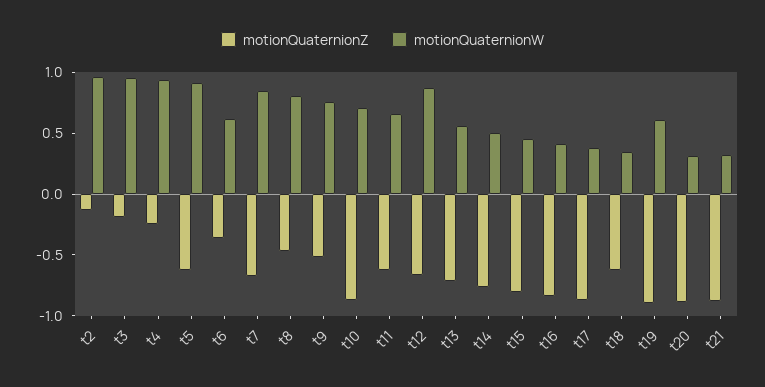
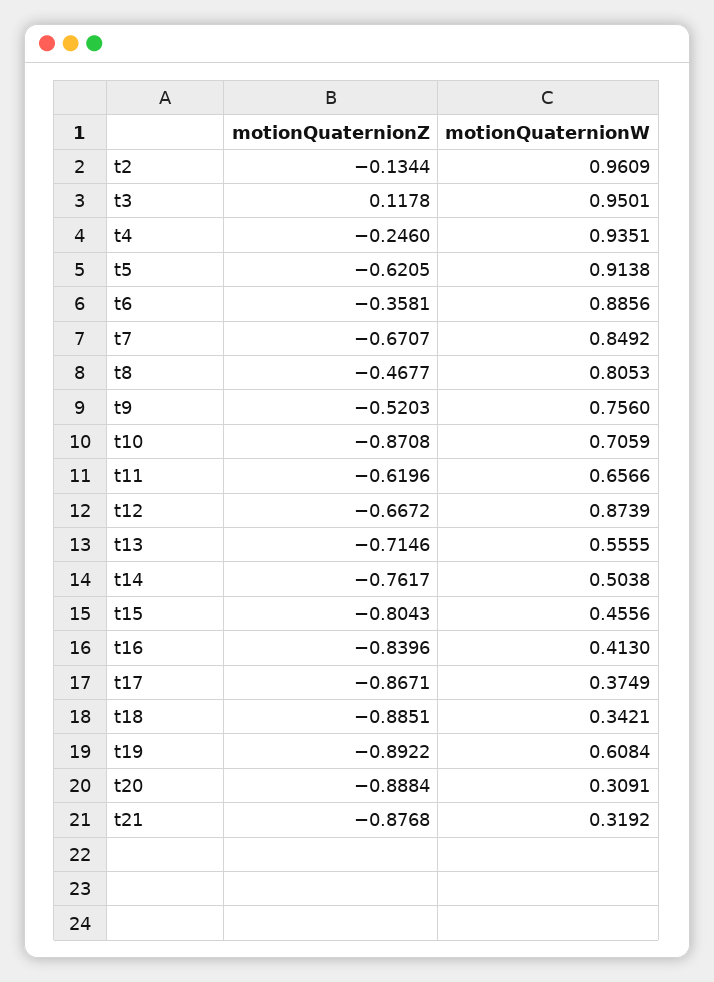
  {
    "motionQuaternionZ": {
      "t2": -0.1344,
-     "t3": -0.2,
+     "t3": 0.1178,
      "t4": -0.246,
      "t5": -0.6205,
      "t6": -0.3581,
      "t7": -0.6707,
      "t8": -0.4677,
      "t9": -0.5203,
      "t10": -0.8708,
      "t11": -0.6196,
      "t12": -0.6672,
      "t13": -0.7146,
      "t14": -0.7617,
      "t15": -0.8043,
      "t16": -0.8396,
      "t17": -0.8671,
-     "t18": -0.6,
+     "t18": -0.8851,
      "t19": -0.8922,
      "t20": -0.8884,
      "t21": -0.8768
    },
    "motionQuaternionW": {
      "t2": 0.9609,
      "t3": 0.9501,
      "t4": 0.9351,
      "t5": 0.9138,
-     "t6": 0.6,
+     "t6": 0.8856,
      "t7": 0.8492,
      "t8": 0.8053,
      "t9": 0.756,
      "t10": 0.7059,
      "t11": 0.6566,
      "t12": 0.8739,
      "t13": 0.5555,
      "t14": 0.5038,
      "t15": 0.4556,
      "t16": 0.413,
      "t17": 0.3749,
      "t18": 0.3421,
      "t19": 0.6084,
      "t20": 0.3091,
      "t21": 0.3192
    }
  }

